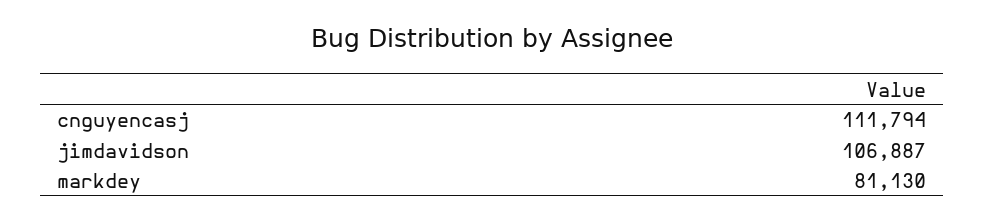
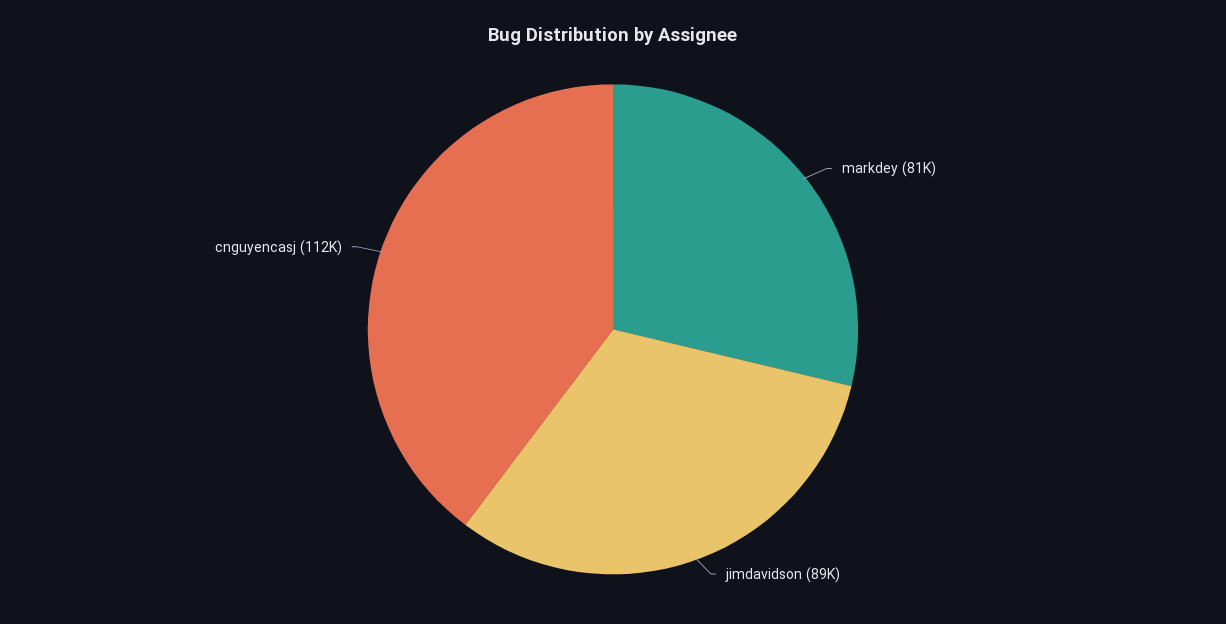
  {
    "cnguyencasj": 111794,
-   "jimdavidson": 106887,
+   "jimdavidson": 89000,
    "markdey": 81130
  }

